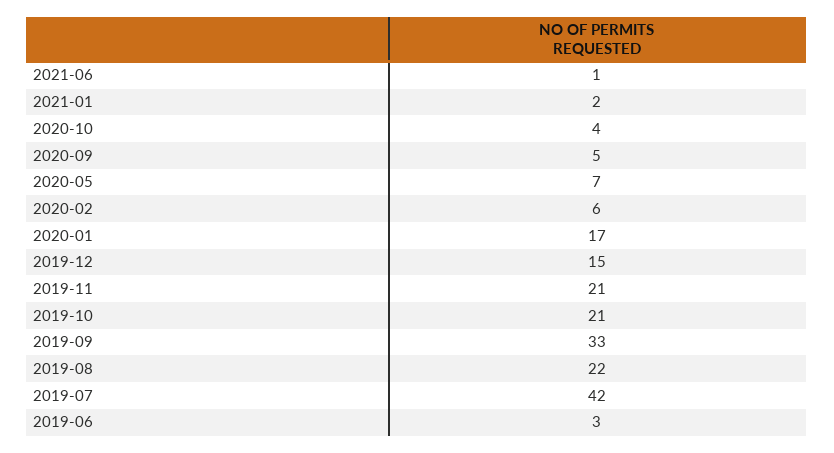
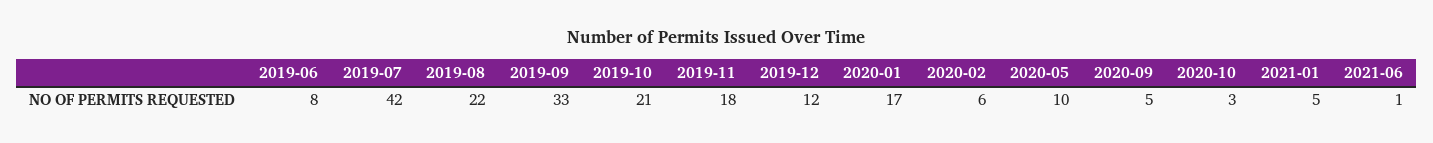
  {
    "2021-06": 1,
-   "2021-01": 2,
+   "2021-01": 5,
-   "2020-10": 4,
+   "2020-10": 3,
    "2020-09": 5,
-   "2020-05": 7,
+   "2020-05": 10,
    "2020-02": 6,
    "2020-01": 17,
-   "2019-12": 15,
+   "2019-12": 12,
-   "2019-11": 21,
+   "2019-11": 18,
    "2019-10": 21,
    "2019-09": 33,
    "2019-08": 22,
    "2019-07": 42,
-   "2019-06": 3
+   "2019-06": 8
  }

